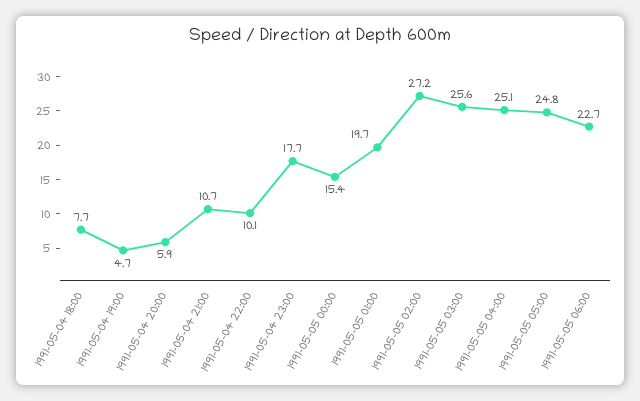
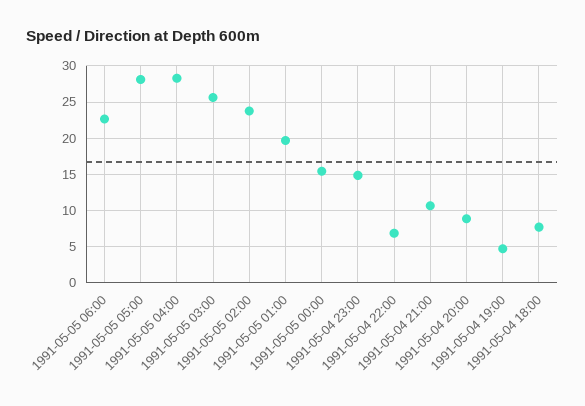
  {
    "1991-05-04 18:00": 7.7,
    "1991-05-04 19:00": 4.7,
-   "1991-05-04 20:00": 5.9,
+   "1991-05-04 20:00": 9,
    "1991-05-04 21:00": 10.7,
-   "1991-05-04 22:00": 10.1,
+   "1991-05-04 22:00": 7,
-   "1991-05-04 23:00": 17.7,
+   "1991-05-04 23:00": 15,
    "1991-05-05 00:00": 15.4,
    "1991-05-05 01:00": 19.7,
-   "1991-05-05 02:00": 27.2,
+   "1991-05-05 02:00": 24,
    "1991-05-05 03:00": 25.6,
-   "1991-05-05 04:00": 25.1,
+   "1991-05-05 04:00": 28,
-   "1991-05-05 05:00": 24.8,
+   "1991-05-05 05:00": 28,
    "1991-05-05 06:00": 22.7
  }

